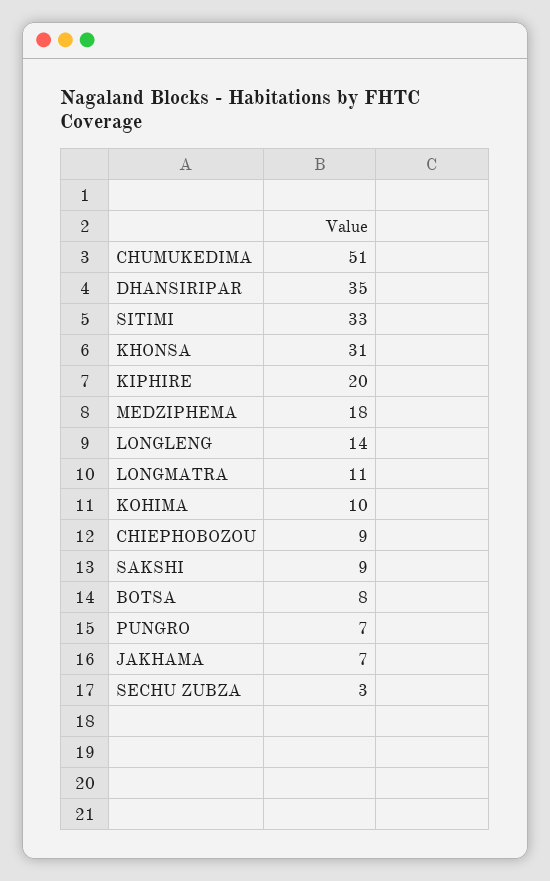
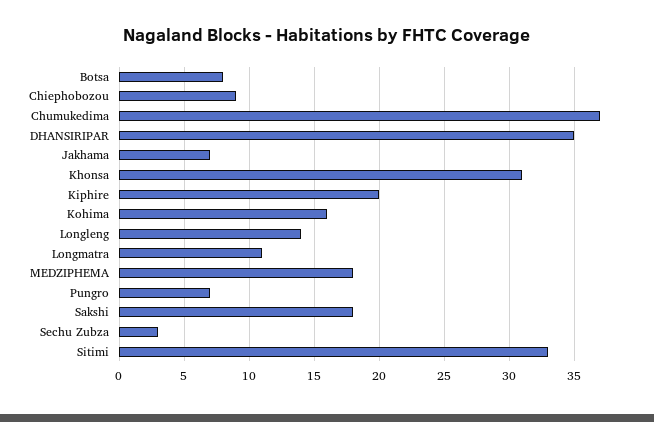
  {
-   "CHUMUKEDIMA": 51,
+   "CHUMUKEDIMA": 37,
    "DHANSIRIPAR": 35,
    "SITIMI": 33,
    "KHONSA": 31,
    "KIPHIRE": 20,
    "MEDZIPHEMA": 18,
    "LONGLENG": 14,
    "LONGMATRA": 11,
-   "KOHIMA": 10,
+   "KOHIMA": 16,
    "CHIEPHOBOZOU": 9,
-   "SAKSHI": 9,
+   "SAKSHI": 18,
    "BOTSA": 8,
    "PUNGRO": 7,
    "JAKHAMA": 7,
    "SECHU ZUBZA": 3
  }

